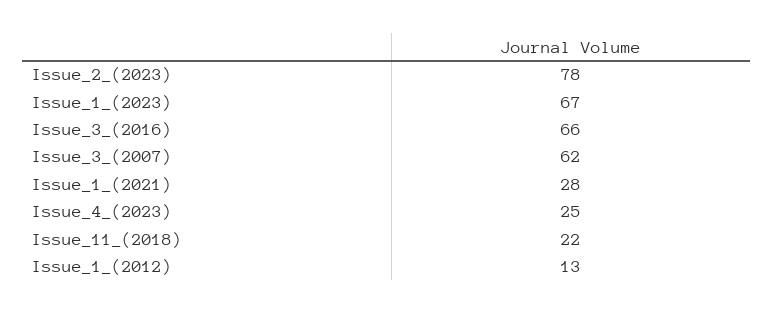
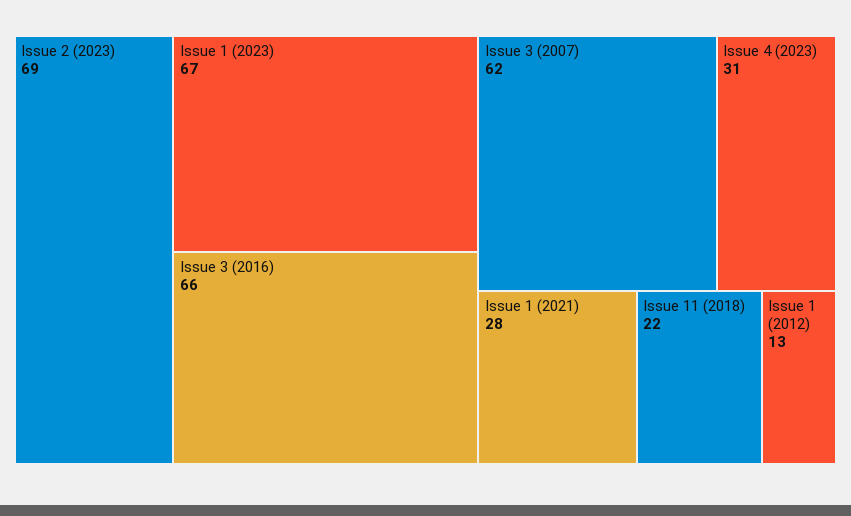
  {
-   "Issue_2_(2023)": 78,
+   "Issue_2_(2023)": 69,
    "Issue_1_(2023)": 67,
    "Issue_3_(2016)": 66,
    "Issue_3_(2007)": 62,
    "Issue_1_(2021)": 28,
-   "Issue_4_(2023)": 25,
+   "Issue_4_(2023)": 31,
    "Issue_11_(2018)": 22,
    "Issue_1_(2012)": 13
  }

